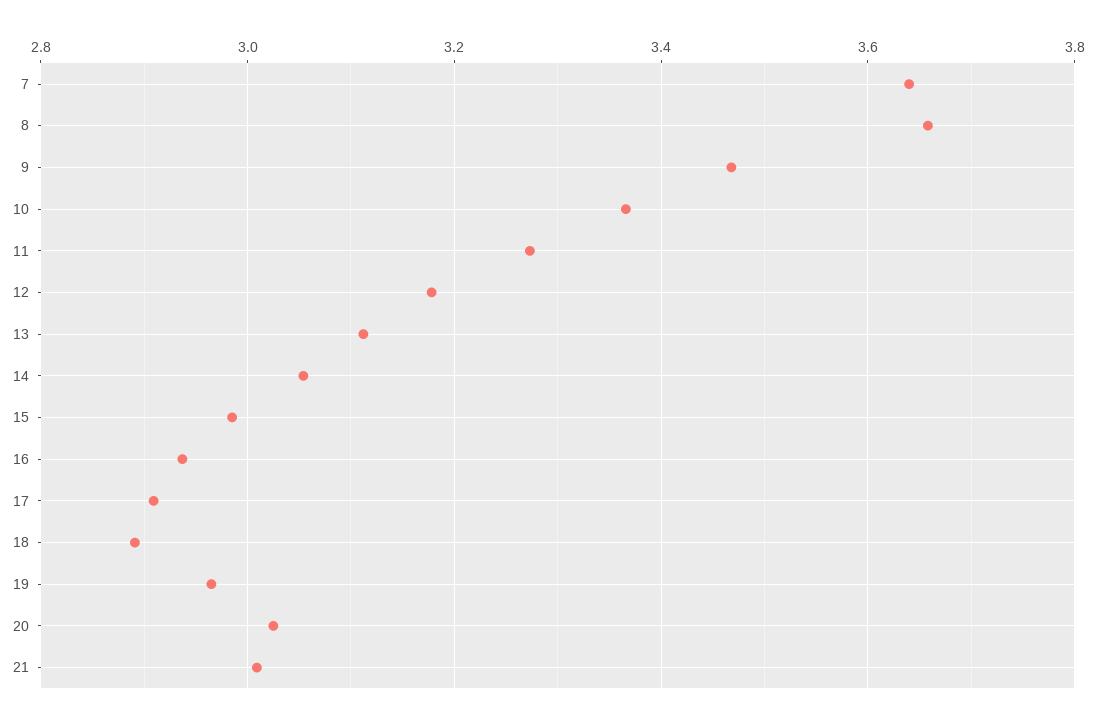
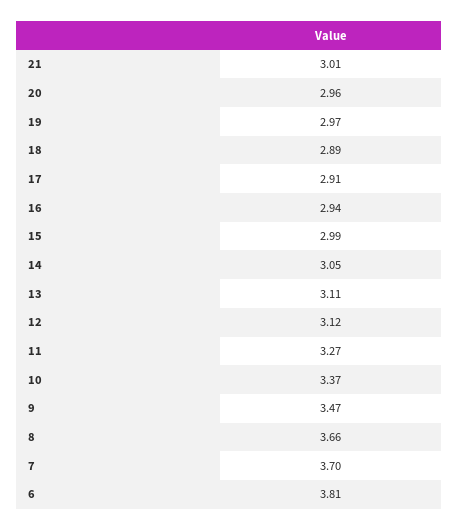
  {
-   "7": 3.64,
+   "7": 3.7,
    "8": 3.66,
    "9": 3.47,
    "10": 3.37,
    "11": 3.27,
-   "12": 3.18,
+   "12": 3.12,
    "13": 3.11,
    "14": 3.05,
    "15": 2.99,
    "16": 2.94,
    "17": 2.91,
    "18": 2.89,
    "19": 2.97,
-   "20": 3.02,
+   "20": 2.96,
-   "21": 3.01
+   "21": 3.01,
+   "6": 3.81
  }

